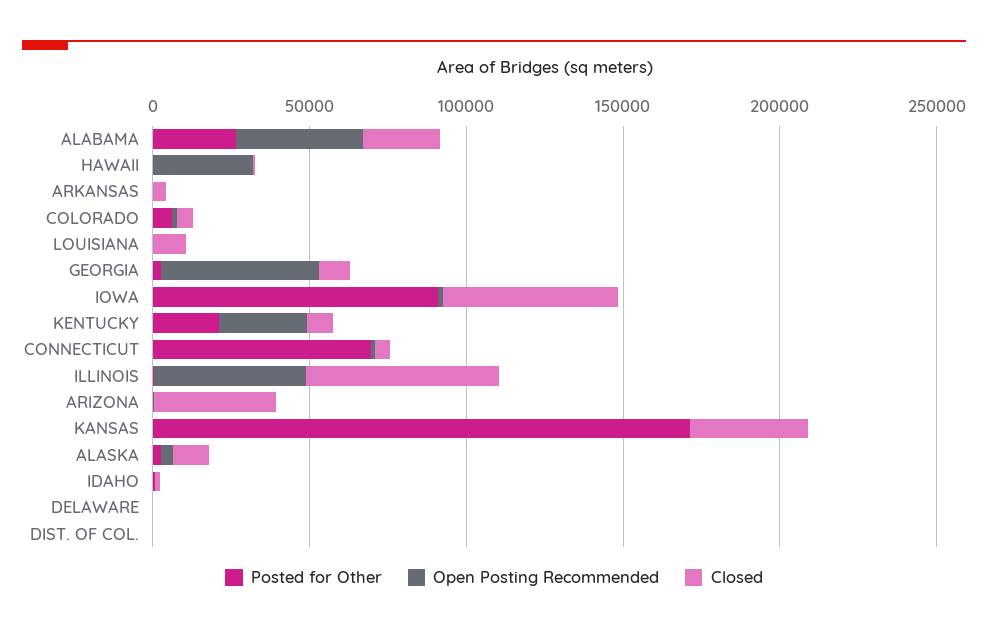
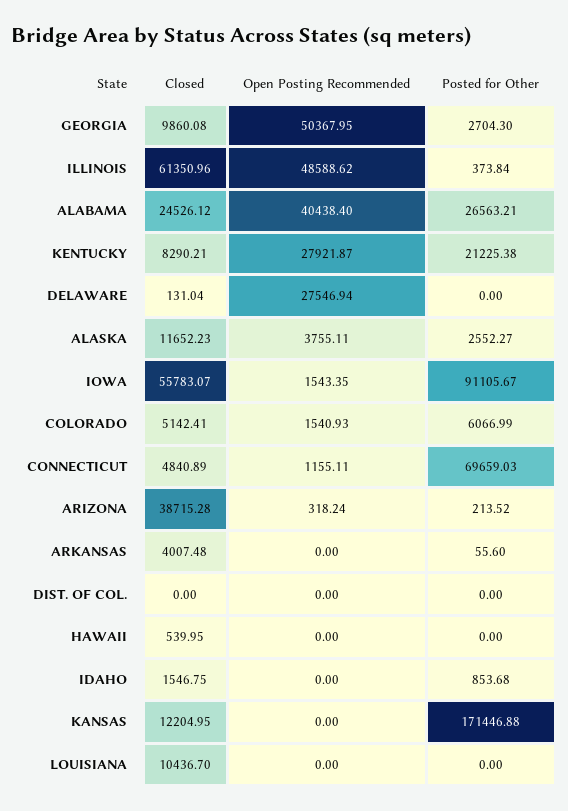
  {
    "Posted for Other": {
      "ALABAMA": 26563.21,
      "HAWAII": 0,
      "ARKANSAS": 55.6,
      "COLORADO": 6066.99,
      "LOUISIANA": 0,
      "GEORGIA": 2704.3,
      "IOWA": 91105.67,
      "KENTUCKY": 21225.38,
      "CONNECTICUT": 69659.03,
      "ILLINOIS": 373.84,
      "ARIZONA": 213.52,
      "KANSAS": 171446.88,
      "ALASKA": 2552.27,
      "IDAHO": 853.68,
      "DELAWARE": 0,
      "DIST. OF COL.": 0
    },
    "Open Posting Recommended": {
      "ALABAMA": 40438.4,
-     "HAWAII": 30000,
+     "HAWAII": 0,
      "ARKANSAS": 0,
      "COLORADO": 1540.93,
      "LOUISIANA": 0,
      "GEORGIA": 50367.95,
      "IOWA": 1543.35,
      "KENTUCKY": 27921.87,
      "CONNECTICUT": 1155.11,
      "ILLINOIS": 48588.62,
      "ARIZONA": 318.24,
      "KANSAS": 0,
      "ALASKA": 3755.11,
      "IDAHO": 0,
-     "DELAWARE": 0,
+     "DELAWARE": 27546.94,
      "DIST. OF COL.": 0
    },
    "Closed": {
      "ALABAMA": 24526.12,
      "HAWAII": 539.95,
      "ARKANSAS": 4007.48,
      "COLORADO": 5142.41,
      "LOUISIANA": 10436.7,
      "GEORGIA": 9860.08,
      "IOWA": 55783.07,
      "KENTUCKY": 8290.21,
      "CONNECTICUT": 4840.89,
      "ILLINOIS": 61350.96,
      "ARIZONA": 38715.28,
-     "KANSAS": 40000,
+     "KANSAS": 12204.95,
      "ALASKA": 11652.23,
      "IDAHO": 1546.75,
      "DELAWARE": 131.04,
      "DIST. OF COL.": 0
    }
  }

